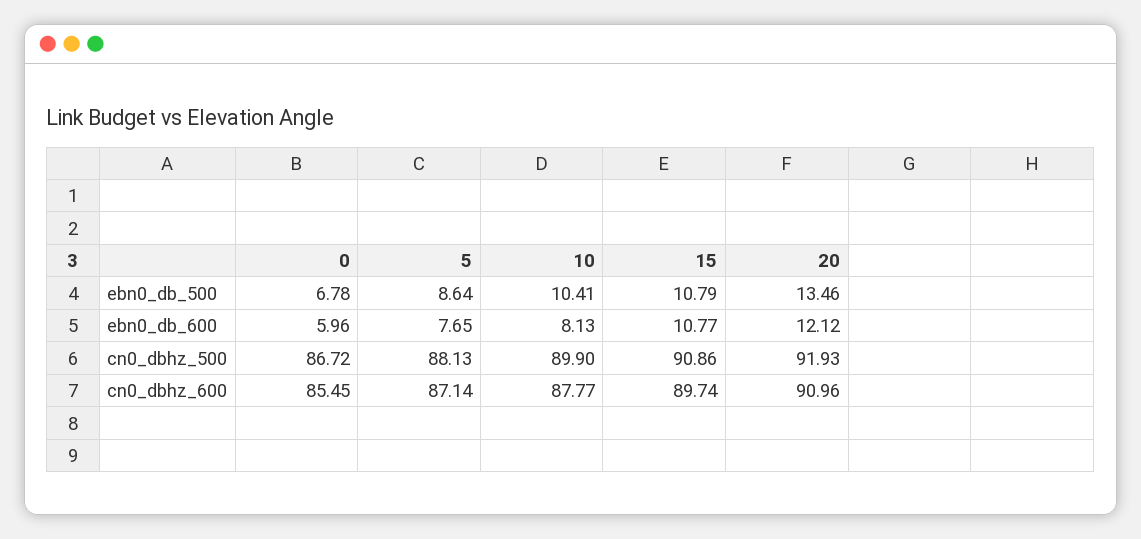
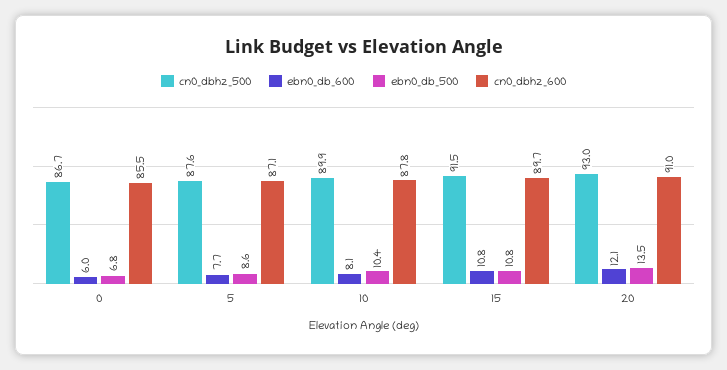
  {
    "ebn0_db_500": {
      "0": 6.78,
      "5": 8.64,
      "10": 10.41,
      "15": 10.79,
      "20": 13.46
    },
    "ebn0_db_600": {
      "0": 5.96,
      "5": 7.65,
      "10": 8.13,
      "15": 10.77,
      "20": 12.12
    },
    "cn0_dbhz_500": {
      "0": 86.72,
-     "5": 88.13,
+     "5": 87.6,
      "10": 89.9,
-     "15": 90.86,
+     "15": 91.5,
-     "20": 91.93
+     "20": 93
    },
    "cn0_dbhz_600": {
      "0": 85.45,
      "5": 87.14,
      "10": 87.77,
      "15": 89.74,
      "20": 90.96
    }
  }

